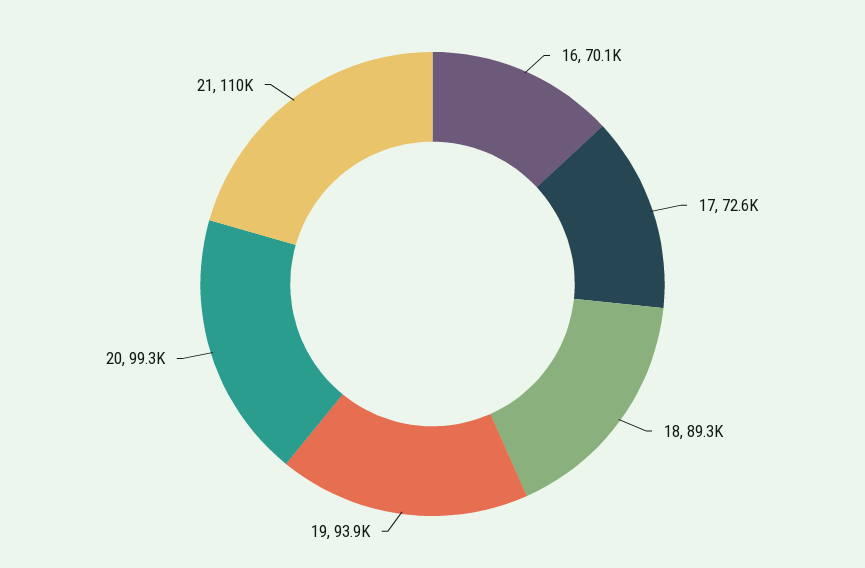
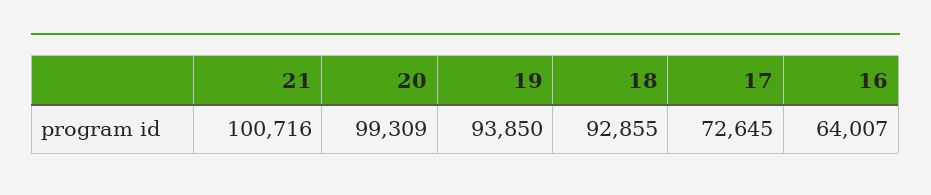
  {
-   "16": 70100,
+   "16": 64007,
    "17": 72645,
-   "18": 89300,
+   "18": 92855,
    "19": 93850,
    "20": 99309,
-   "21": 110000
+   "21": 100716
  }

